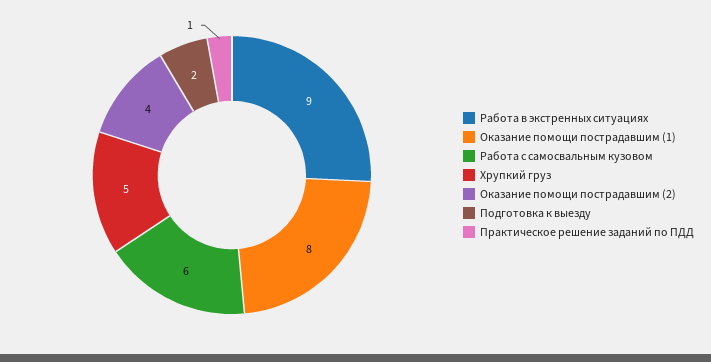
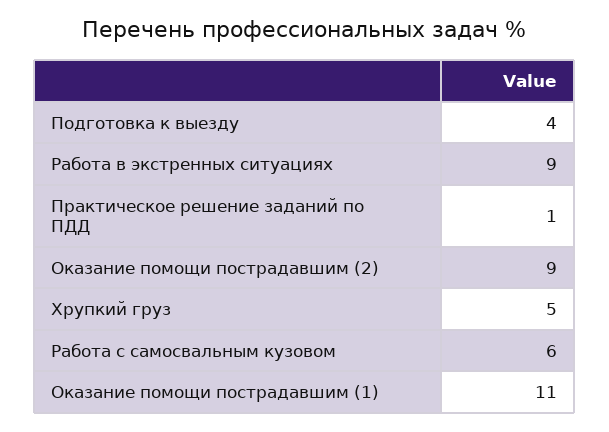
  {
    "Работа в экстренных ситуациях": 9,
-   "Оказание помощи пострадавшим (1)": 8,
+   "Оказание помощи пострадавшим (1)": 11,
    "Работа с самосвальным кузовом": 6,
    "Хрупкий груз": 5,
-   "Оказание помощи пострадавшим (2)": 4,
+   "Оказание помощи пострадавшим (2)": 9,
-   "Подготовка к выезду": 2,
+   "Подготовка к выезду": 4,
    "Практическое решение заданий по ПДД": 1
  }

